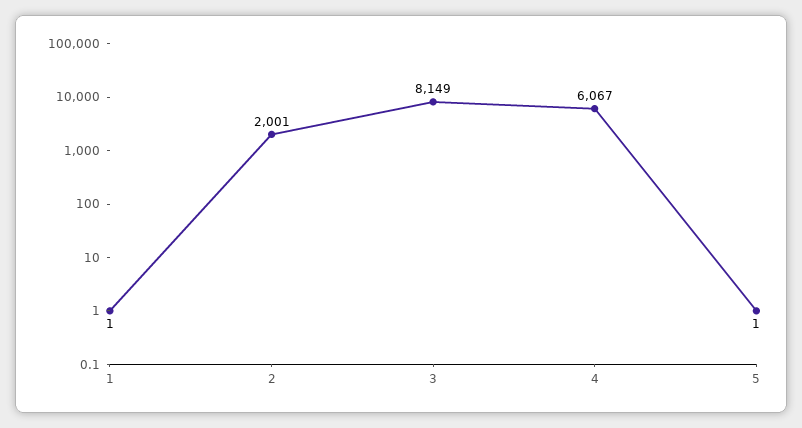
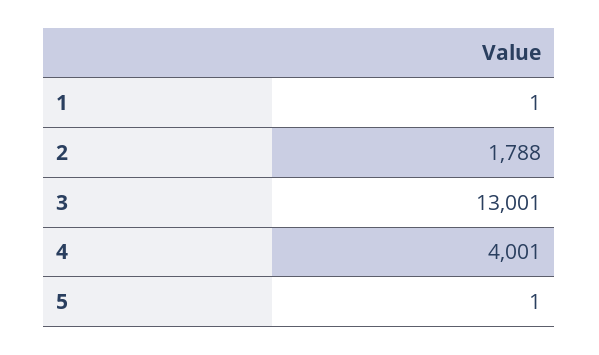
  {
    "1": 1,
-   "2": 2001,
+   "2": 1788,
-   "3": 8149,
+   "3": 13001,
-   "4": 6067,
+   "4": 4001,
    "5": 1
  }

